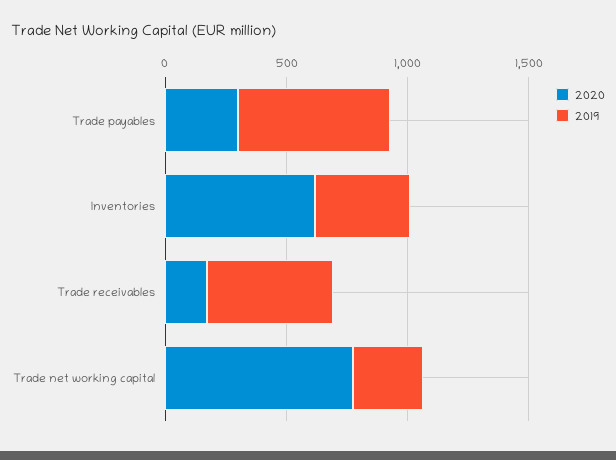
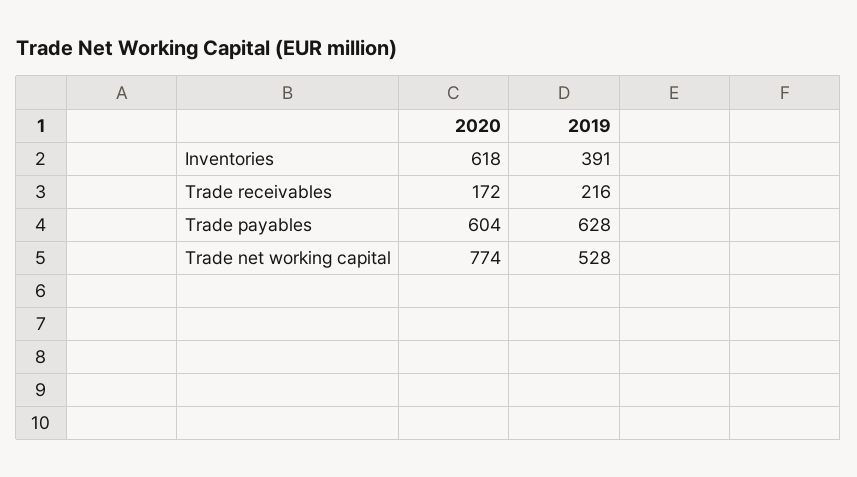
  {
    "2020": {
-     "Trade payables": 300,
+     "Trade payables": 604,
      "Inventories": 618,
      "Trade receivables": 172,
      "Trade net working capital": 774
    },
    "2019": {
      "Trade payables": 628,
      "Inventories": 391,
-     "Trade receivables": 500,
+     "Trade receivables": 216,
-     "Trade net working capital": 300
+     "Trade net working capital": 528
    }
  }

